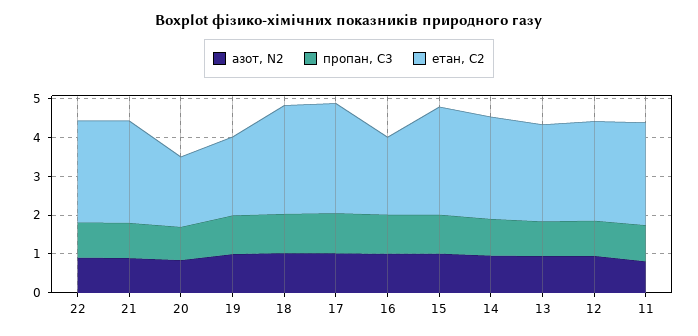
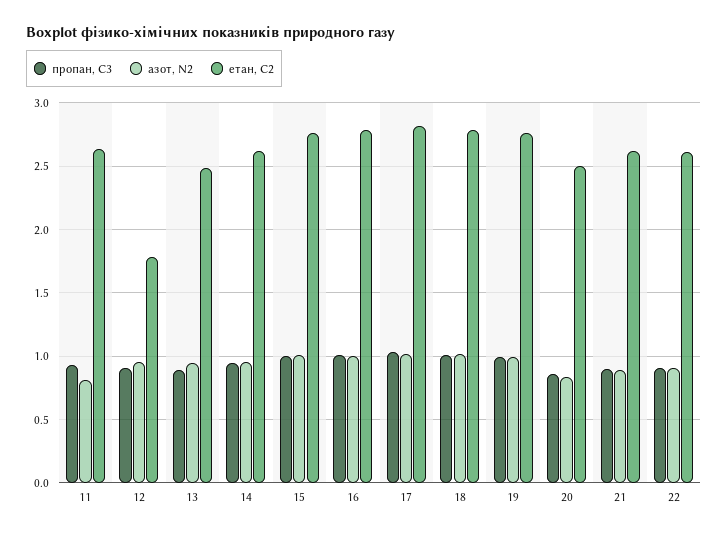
  {
    "азот, N2": {
      "22": 0.9,
      "21": 0.9,
      "20": 0.85,
      "19": 1,
      "18": 1,
      "17": 1,
      "16": 1,
      "15": 1,
      "14": 0.95,
      "13": 0.95,
      "12": 0.95,
      "11": 0.8
    },
    "пропан, С3": {
      "22": 0.9,
      "21": 0.9,
      "20": 0.85,
      "19": 1,
      "18": 1,
      "17": 1.05,
      "16": 1,
      "15": 1,
      "14": 0.95,
      "13": 0.9,
      "12": 0.9,
      "11": 0.95
    },
    "етан, С2": {
      "22": 2.6,
      "21": 2.6,
-     "20": 1.75,
+     "20": 2.5,
-     "19": 2,
+     "19": 2.75,
      "18": 2.8,
      "17": 2.8,
-     "16": 2,
+     "16": 2.8,
      "15": 2.75,
      "14": 2.6,
      "13": 2.5,
-     "12": 2.5,
+     "12": 1.8,
      "11": 2.65
    }
  }

